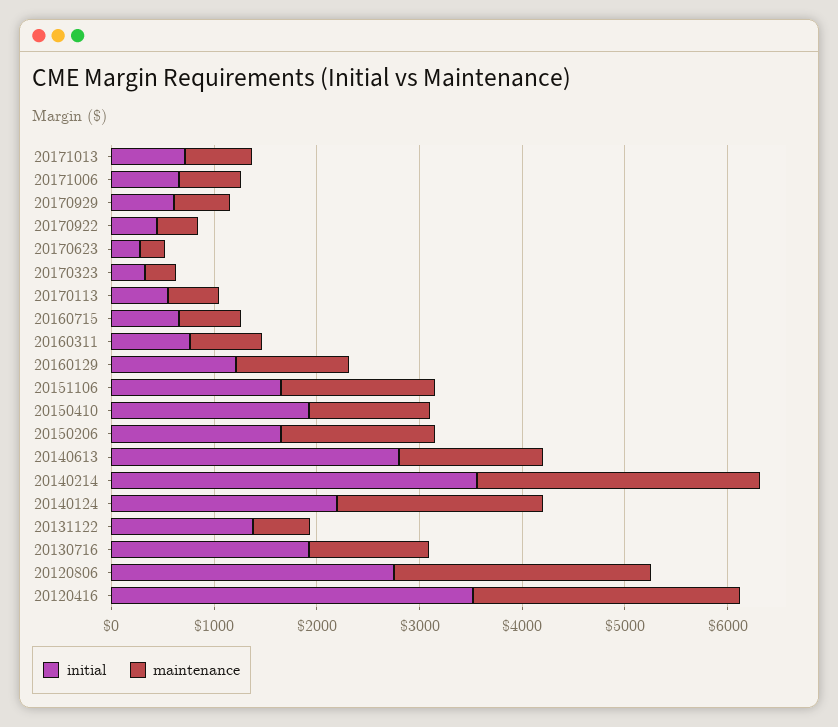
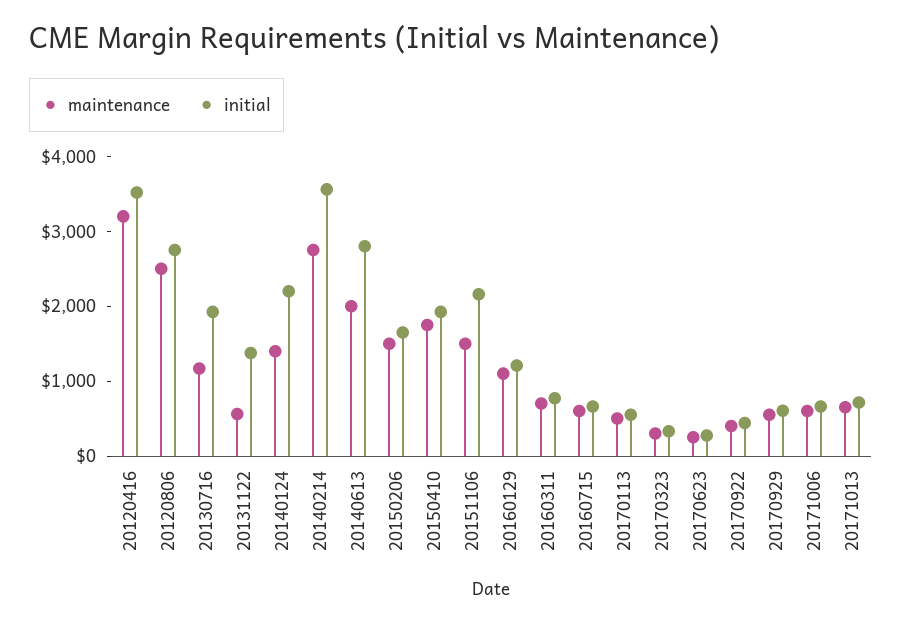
  {
    "initial": {
      "20171013": 800,
      "20171006": 600,
      "20170929": 600,
      "20170922": 400,
      "20170623": 200,
      "20170323": 400,
      "20170113": 600,
      "20160715": 600,
      "20160311": 800,
      "20160129": 1200,
-     "20151106": 1600,
+     "20151106": 2200,
      "20150410": 2000,
      "20150206": 1600,
      "20140613": 2800,
      "20140214": 3600,
      "20140124": 2200,
      "20131122": 1400,
      "20130716": 2000,
      "20120806": 2800,
      "20120416": 3600
    },
    "maintenance": {
      "20171013": 600,
      "20171006": 600,
      "20170929": 600,
      "20170922": 400,
      "20170623": 200,
      "20170323": 400,
      "20170113": 600,
      "20160715": 600,
      "20160311": 800,
      "20160129": 1200,
      "20151106": 1600,
-     "20150410": 1200,
+     "20150410": 1800,
      "20150206": 1600,
-     "20140613": 1400,
+     "20140613": 2000,
      "20140214": 2800,
-     "20140124": 2000,
+     "20140124": 1400,
      "20131122": 600,
      "20130716": 1200,
      "20120806": 2600,
-     "20120416": 2600
+     "20120416": 3200
    }
  }

